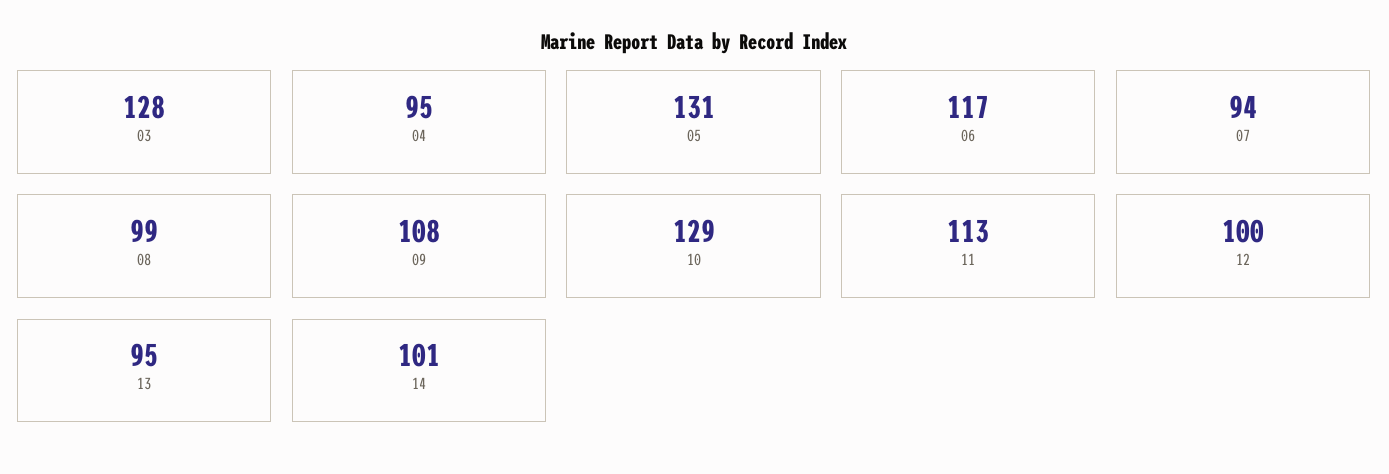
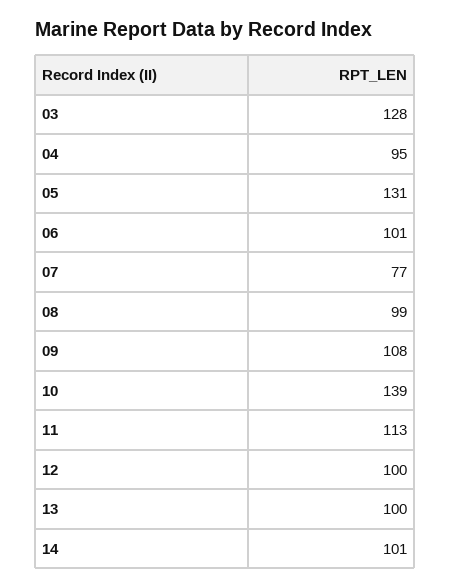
  {
    "03": 128,
    "04": 95,
    "05": 131,
-   "06": 117,
+   "06": 101,
-   "07": 94,
+   "07": 77,
    "08": 99,
    "09": 108,
-   "10": 129,
+   "10": 139,
    "11": 113,
    "12": 100,
-   "13": 95,
+   "13": 100,
    "14": 101
  }

